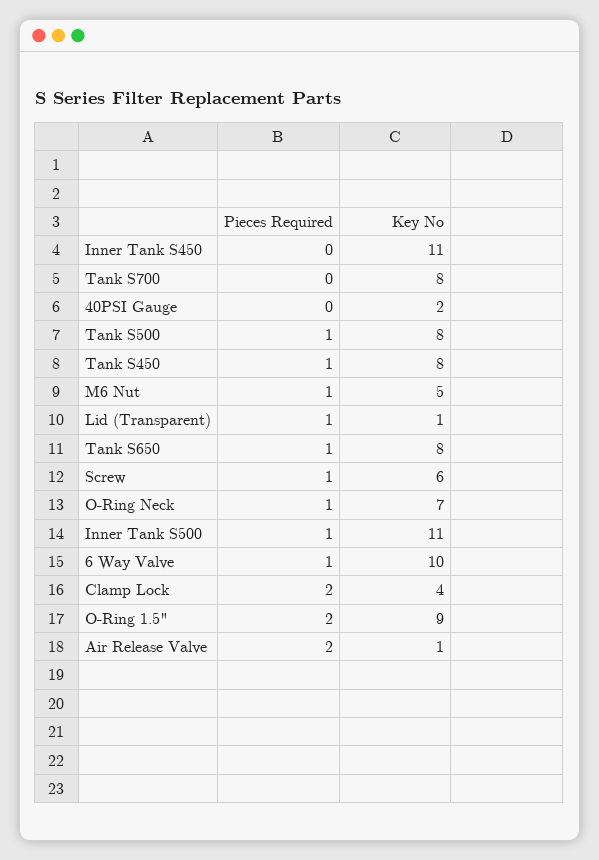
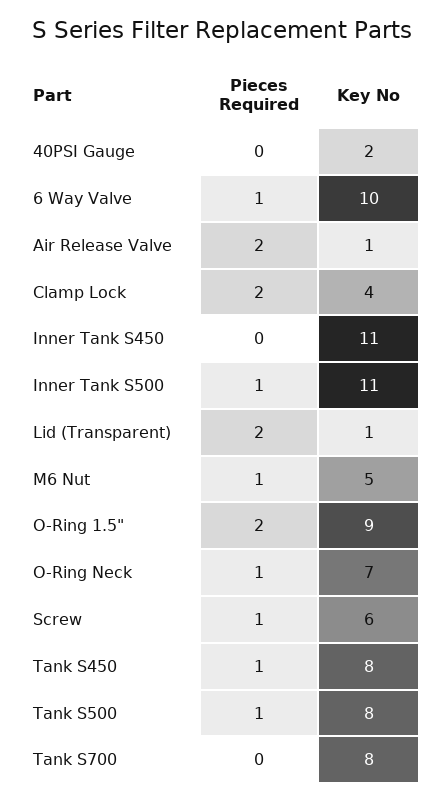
  {
    "Pieces Required": {
      "Inner Tank S450": 0,
      "Tank S700": 0,
      "40PSI Gauge": 0,
      "Tank S500": 1,
      "Tank S450": 1,
      "M6 Nut": 1,
-     "Lid (Transparent)": 1,
+     "Lid (Transparent)": 2,
-     "Tank S650": 1,
      "Screw": 1,
      "O-Ring Neck": 1,
      "Inner Tank S500": 1,
      "6 Way Valve": 1,
      "Clamp Lock": 2,
      "O-Ring 1.5\"": 2,
      "Air Release Valve": 2
    },
    "Key No": {
      "Inner Tank S450": 11,
      "Tank S700": 8,
      "40PSI Gauge": 2,
      "Tank S500": 8,
      "Tank S450": 8,
      "M6 Nut": 5,
      "Lid (Transparent)": 1,
-     "Tank S650": 8,
      "Screw": 6,
      "O-Ring Neck": 7,
      "Inner Tank S500": 11,
      "6 Way Valve": 10,
      "Clamp Lock": 4,
      "O-Ring 1.5\"": 9,
      "Air Release Valve": 1
    }
  }

